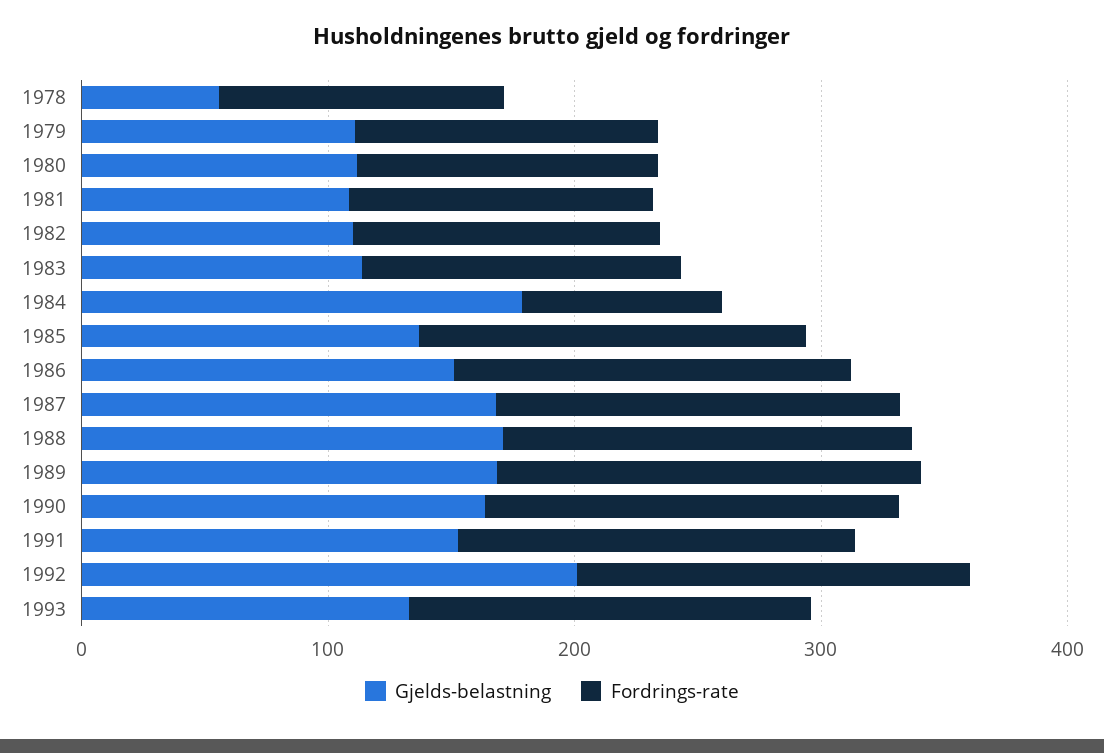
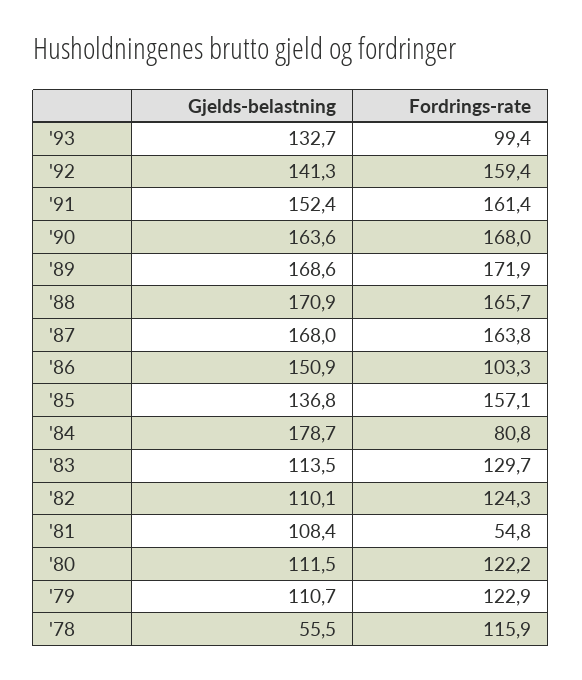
  {
    "Gjelds-belastning": {
      "1978": 55.5,
      "1979": 110.7,
      "1980": 111.5,
      "1981": 108.4,
      "1982": 110.1,
      "1983": 113.5,
      "1984": 178.7,
      "1985": 136.8,
      "1986": 150.9,
      "1987": 168,
      "1988": 170.9,
      "1989": 168.6,
      "1990": 163.6,
      "1991": 152.4,
-     "1992": 200,
+     "1992": 141.3,
      "1993": 132.7
    },
    "Fordrings-rate": {
      "1978": 115.9,
      "1979": 122.9,
      "1980": 122.2,
-     "1981": 120,
+     "1981": 54.8,
      "1982": 124.3,
      "1983": 129.7,
      "1984": 80.8,
      "1985": 157.1,
-     "1986": 160,
+     "1986": 103.3,
      "1987": 163.8,
      "1988": 165.7,
      "1989": 171.9,
      "1990": 168,
      "1991": 161.4,
      "1992": 159.4,
-     "1993": 160
+     "1993": 99.4
    }
  }

